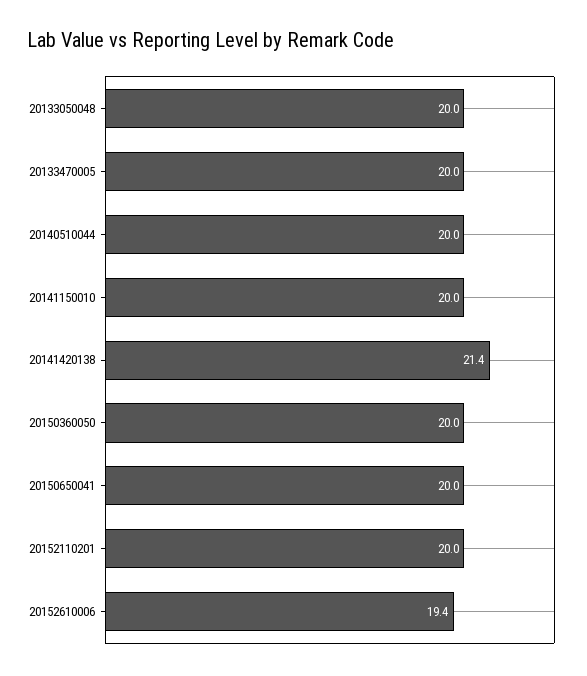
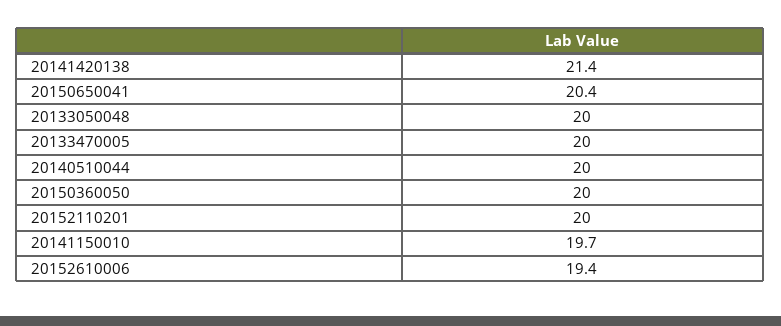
  {
    "20133050048": 20,
    "20133470005": 20,
    "20140510044": 20,
-   "20141150010": 20,
+   "20141150010": 19.7,
    "20141420138": 21.4,
    "20150360050": 20,
-   "20150650041": 20,
+   "20150650041": 20.4,
    "20152110201": 20,
    "20152610006": 19.4
  }

